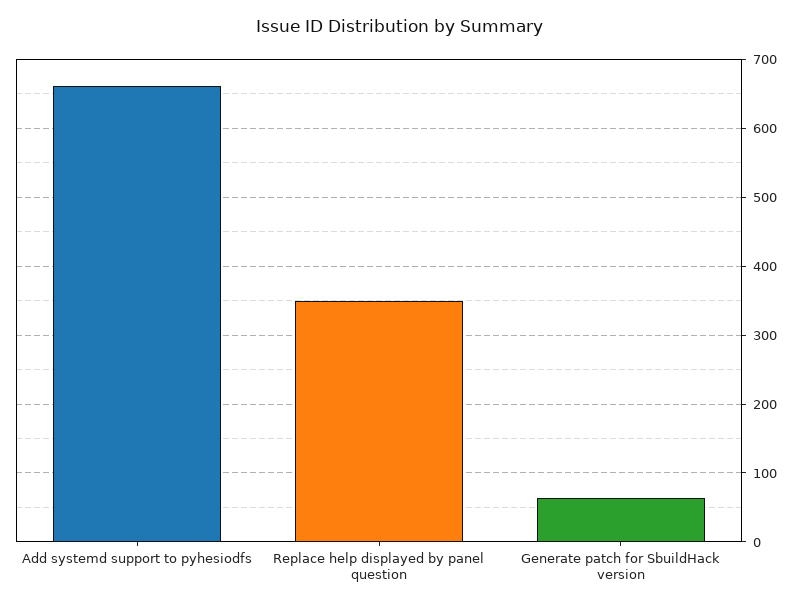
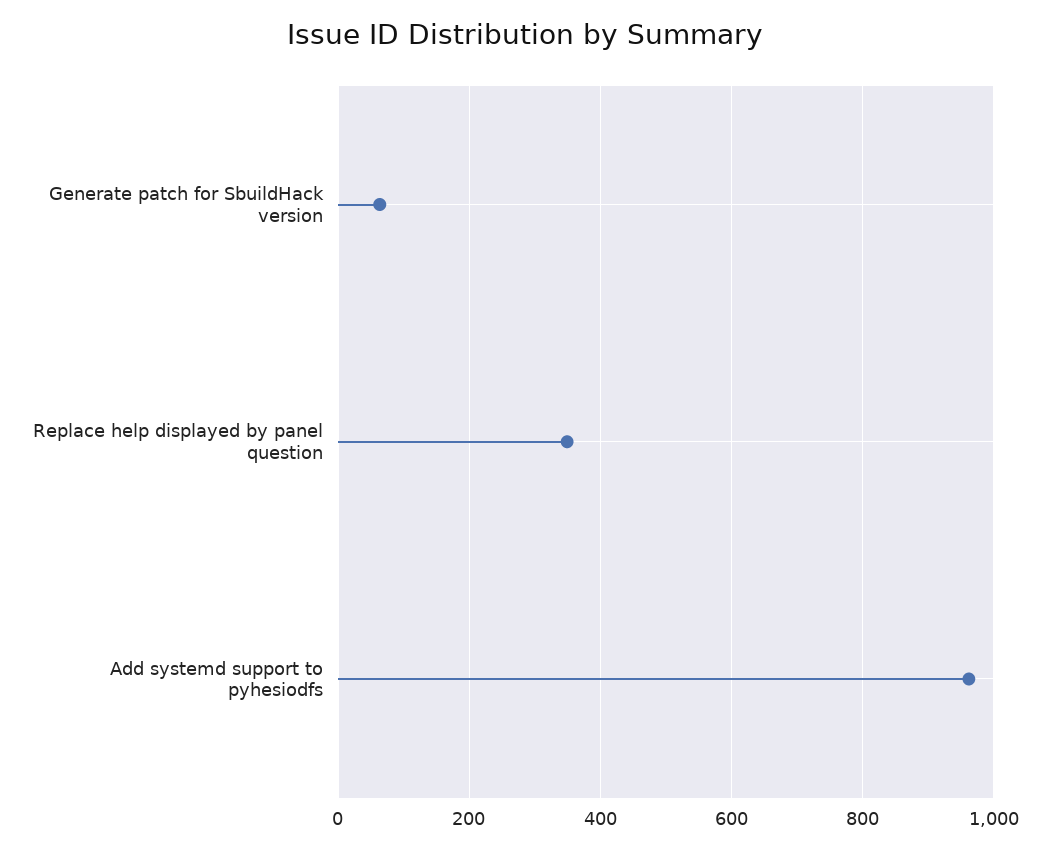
  {
-   "Add systemd support to pyhesiodfs": 660,
+   "Add systemd support to pyhesiodfs": 960,
    "Replace help displayed by panel question": 350,
    "Generate patch for SbuildHack version": 60
  }

